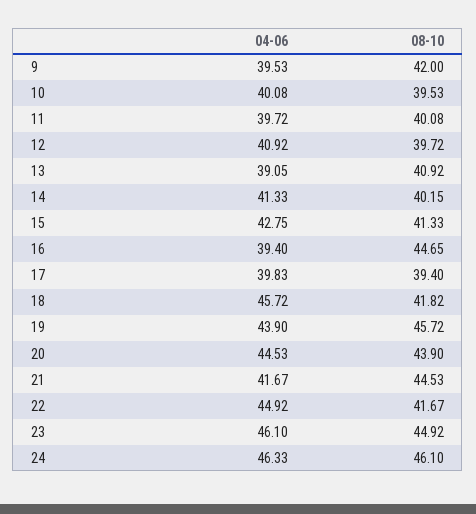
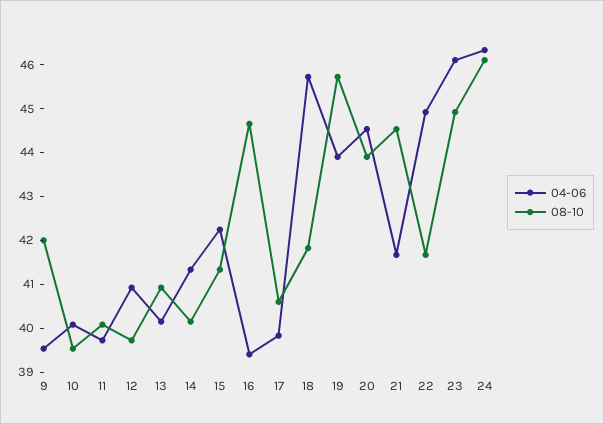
  {
    "04-06": {
      "9": 39.53,
      "10": 40.08,
      "11": 39.72,
      "12": 40.92,
-     "13": 39.05,
+     "13": 40.2,
      "14": 41.33,
-     "15": 42.75,
+     "15": 42.2,
      "16": 39.4,
      "17": 39.83,
      "18": 45.72,
      "19": 43.9,
      "20": 44.53,
      "21": 41.67,
      "22": 44.92,
      "23": 46.1,
      "24": 46.33
    },
    "08-10": {
      "9": 42,
      "10": 39.53,
      "11": 40.08,
      "12": 39.72,
      "13": 40.92,
      "14": 40.15,
      "15": 41.33,
      "16": 44.65,
-     "17": 39.4,
+     "17": 40.6,
      "18": 41.82,
      "19": 45.72,
      "20": 43.9,
      "21": 44.53,
      "22": 41.67,
      "23": 44.92,
      "24": 46.1
    }
  }

